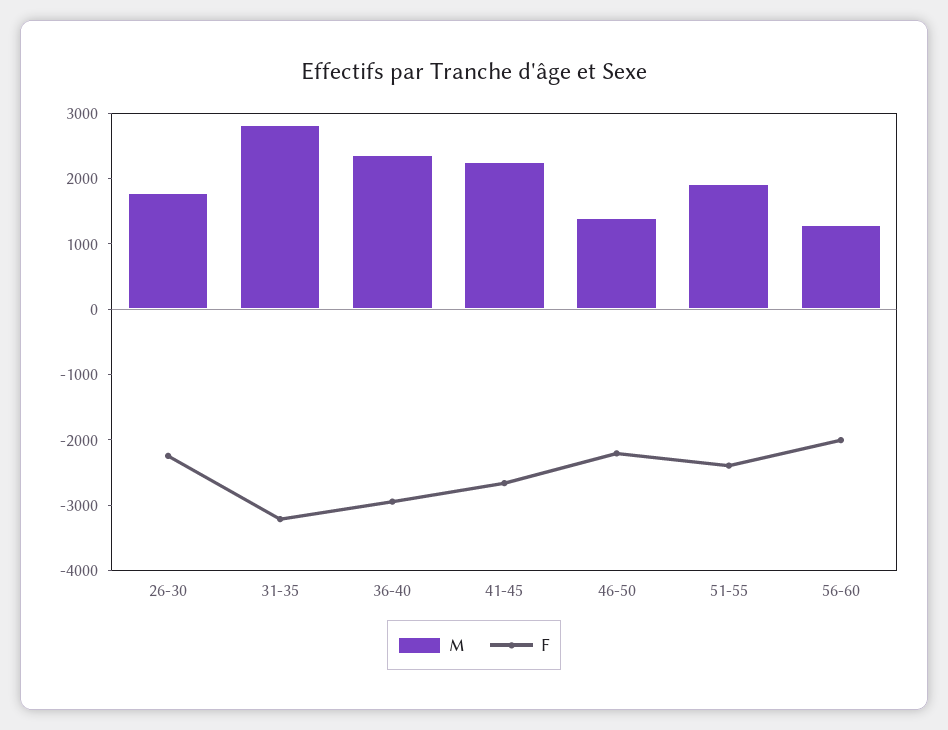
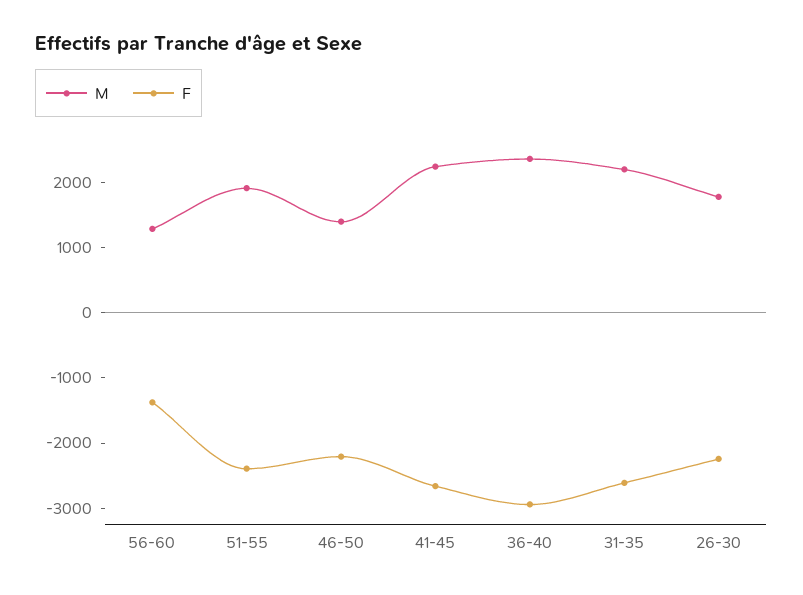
  {
    "M": {
      "26-30": 1800,
-     "31-35": 2800,
+     "31-35": 2200,
      "36-40": 2400,
      "41-45": 2200,
      "46-50": 1400,
      "51-55": 2000,
      "56-60": 1200
    },
    "F": {
      "26-30": -2200,
-     "31-35": -3200,
+     "31-35": -2600,
      "36-40": -3000,
      "41-45": -2600,
      "46-50": -2200,
      "51-55": -2400,
-     "56-60": -2000
+     "56-60": -1400
    }
  }

